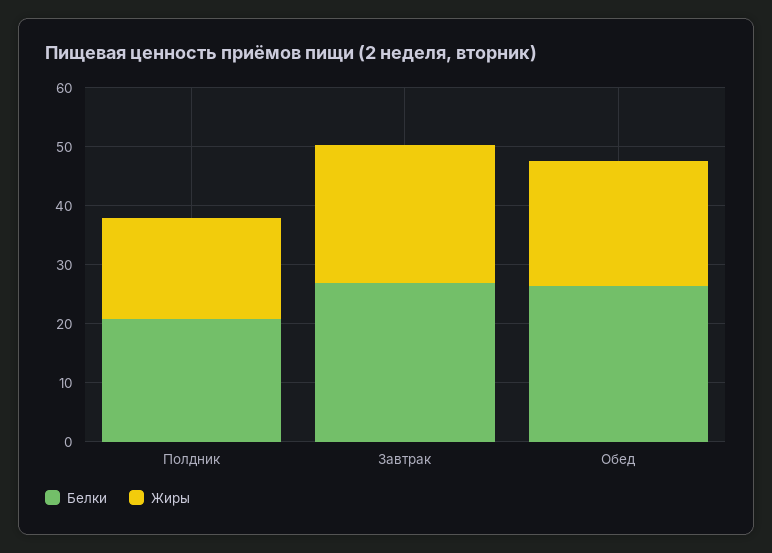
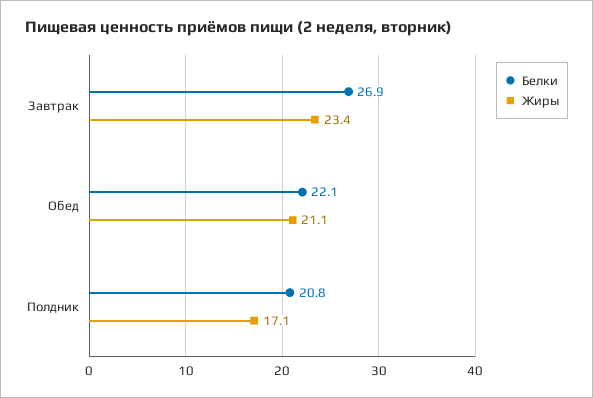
  {
    "Белки": {
      "Полдник": 20.8,
      "Завтрак": 26.9,
-     "Обед": 26
+     "Обед": 22.1
    },
    "Жиры": {
      "Полдник": 17.1,
      "Завтрак": 23.4,
      "Обед": 21.1
    }
  }

